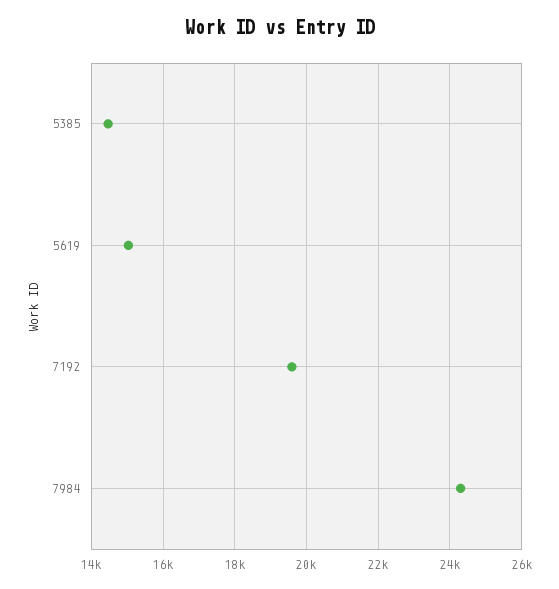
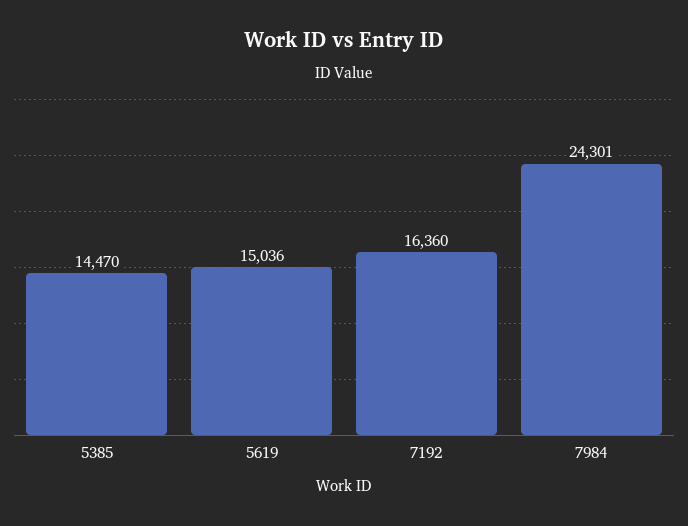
  {
    "5385": 14470,
    "5619": 15036,
-   "7192": 19600,
+   "7192": 16360,
    "7984": 24301
  }

